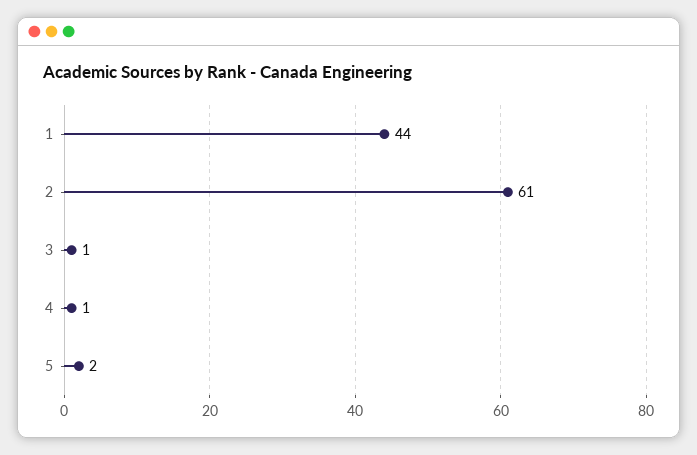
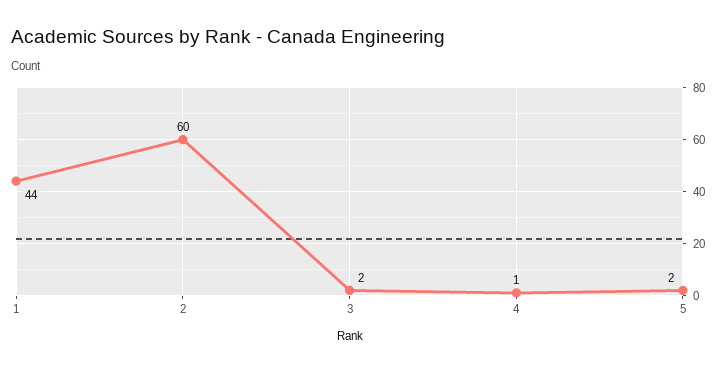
  {
    "1": 44,
-   "2": 61,
+   "2": 60,
-   "3": 1,
+   "3": 2,
    "4": 1,
    "5": 2
  }

